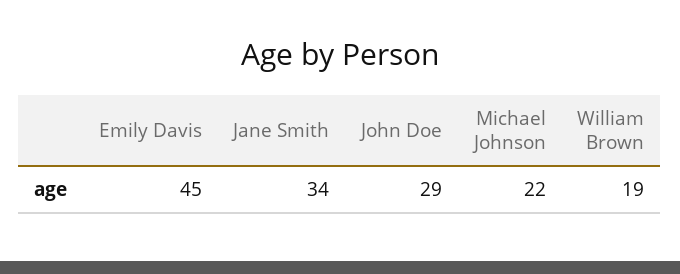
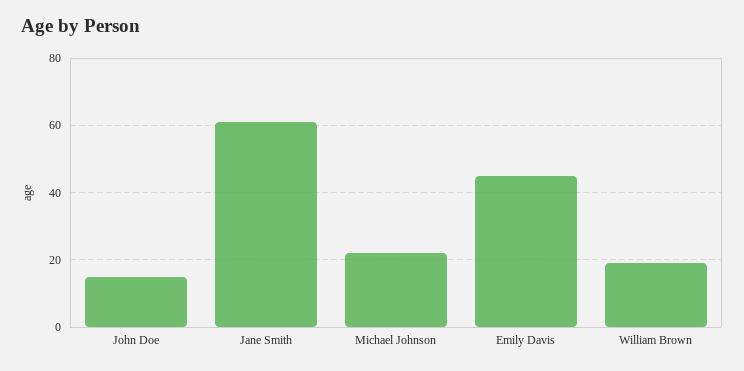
  {
    "Emily Davis": 45,
-   "Jane Smith": 34,
+   "Jane Smith": 60,
-   "John Doe": 29,
+   "John Doe": 15,
    "Michael Johnson": 22,
    "William Brown": 19
  }

